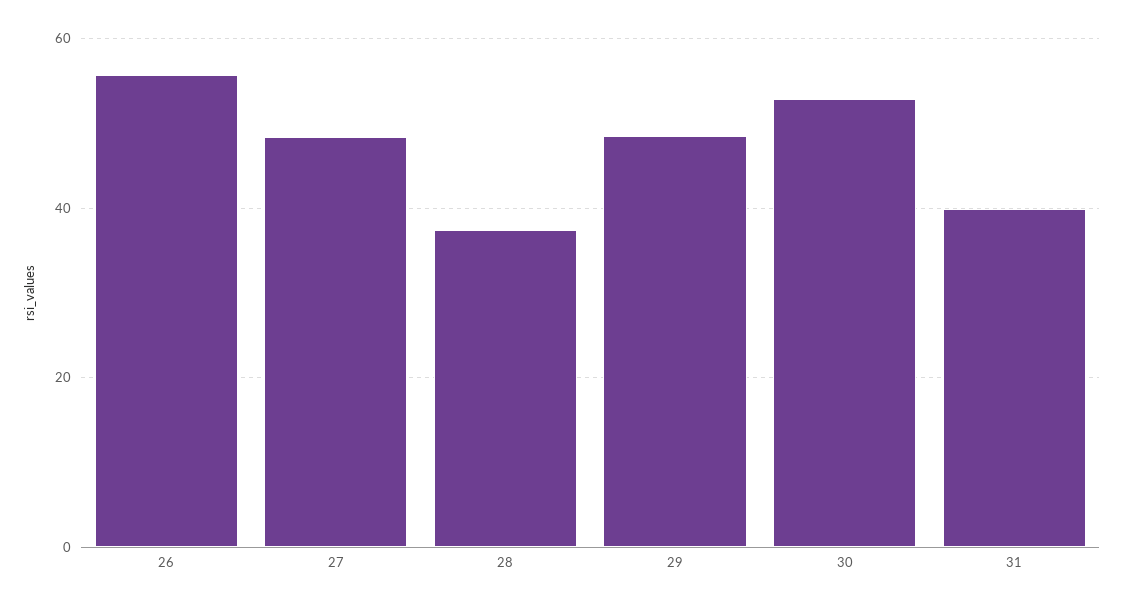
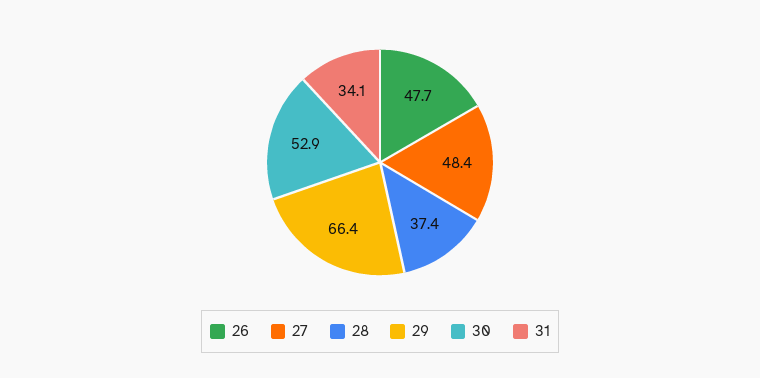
  {
-   "26": 56,
+   "26": 47.7,
    "27": 48.4,
    "28": 37.4,
-   "29": 48,
+   "29": 66.4,
    "30": 52.9,
-   "31": 40
+   "31": 34.1
  }

